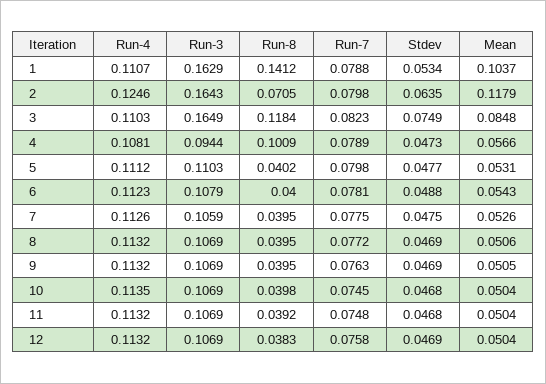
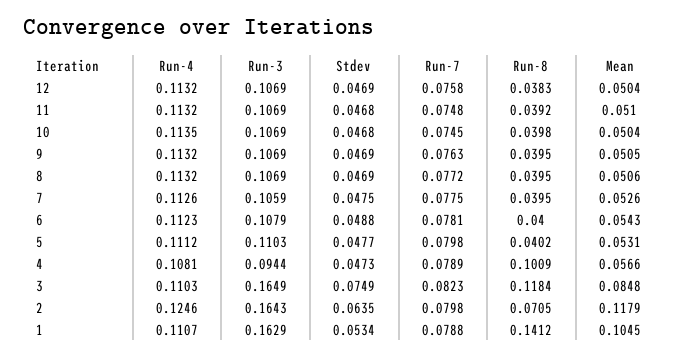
  {
    "Run-4": {
      "1": 0.1107,
      "2": 0.1246,
      "3": 0.1103,
      "4": 0.1081,
      "5": 0.1112,
      "6": 0.1123,
      "7": 0.1126,
      "8": 0.1132,
      "9": 0.1132,
      "10": 0.1135,
      "11": 0.1132,
      "12": 0.1132
    },
    "Run-3": {
      "1": 0.1629,
      "2": 0.1643,
      "3": 0.1649,
      "4": 0.0944,
      "5": 0.1103,
      "6": 0.1079,
      "7": 0.1059,
      "8": 0.1069,
      "9": 0.1069,
      "10": 0.1069,
      "11": 0.1069,
      "12": 0.1069
    },
    "Run-8": {
      "1": 0.1412,
      "2": 0.0705,
      "3": 0.1184,
      "4": 0.1009,
      "5": 0.0402,
      "6": 0.04,
      "7": 0.0395,
      "8": 0.0395,
      "9": 0.0395,
      "10": 0.0398,
      "11": 0.0392,
      "12": 0.0383
    },
    "Run-7": {
      "1": 0.0788,
      "2": 0.0798,
      "3": 0.0823,
      "4": 0.0789,
      "5": 0.0798,
      "6": 0.0781,
      "7": 0.0775,
      "8": 0.0772,
      "9": 0.0763,
      "10": 0.0745,
      "11": 0.0748,
      "12": 0.0758
    },
    "Stdev": {
      "1": 0.0534,
      "2": 0.0635,
      "3": 0.0749,
      "4": 0.0473,
      "5": 0.0477,
      "6": 0.0488,
      "7": 0.0475,
      "8": 0.0469,
      "9": 0.0469,
      "10": 0.0468,
      "11": 0.0468,
      "12": 0.0469
    },
    "Mean": {
-     "1": 0.1037,
+     "1": 0.1045,
      "2": 0.1179,
      "3": 0.0848,
      "4": 0.0566,
      "5": 0.0531,
      "6": 0.0543,
      "7": 0.0526,
      "8": 0.0506,
      "9": 0.0505,
      "10": 0.0504,
-     "11": 0.0504,
+     "11": 0.051,
      "12": 0.0504
    }
  }

